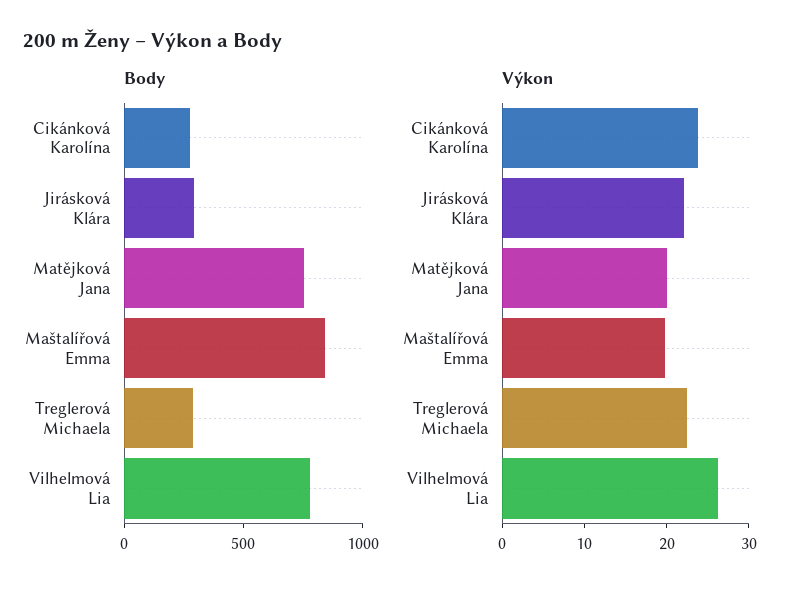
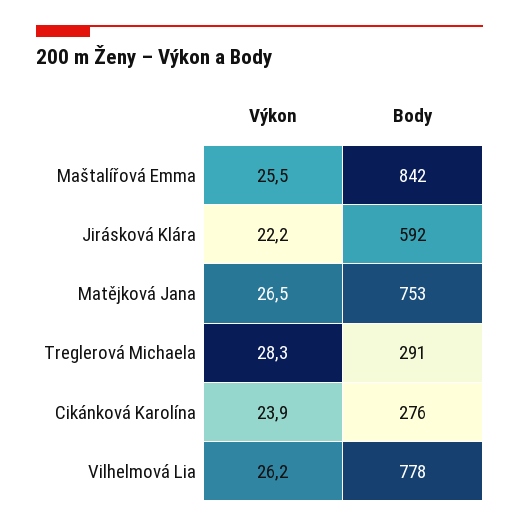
  {
    "Body": {
      "Cikánková Karolína": 276,
-     "Jirásková Klára": 300,
+     "Jirásková Klára": 592,
      "Matějková Jana": 753,
      "Maštalířová Emma": 842,
      "Treglerová Michaela": 291,
      "Vilhelmová Lia": 778
    },
    "Výkon": {
      "Cikánková Karolína": 23.9,
      "Jirásková Klára": 22.2,
-     "Matějková Jana": 20,
+     "Matějková Jana": 26.5,
-     "Maštalířová Emma": 20,
+     "Maštalířová Emma": 25.5,
-     "Treglerová Michaela": 22,
+     "Treglerová Michaela": 28.3,
      "Vilhelmová Lia": 26.2
    }
  }

